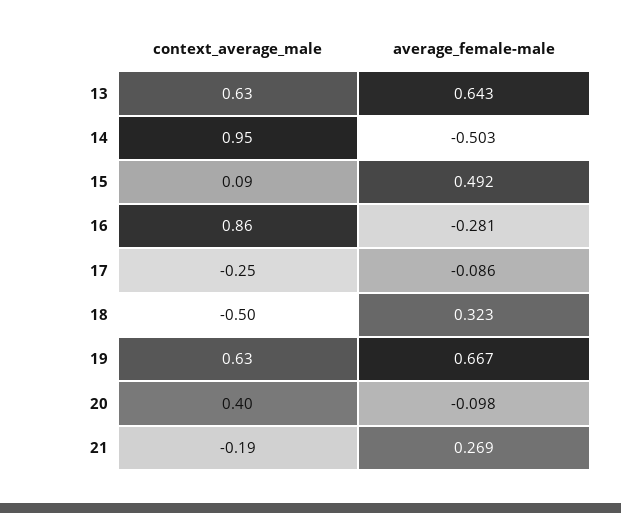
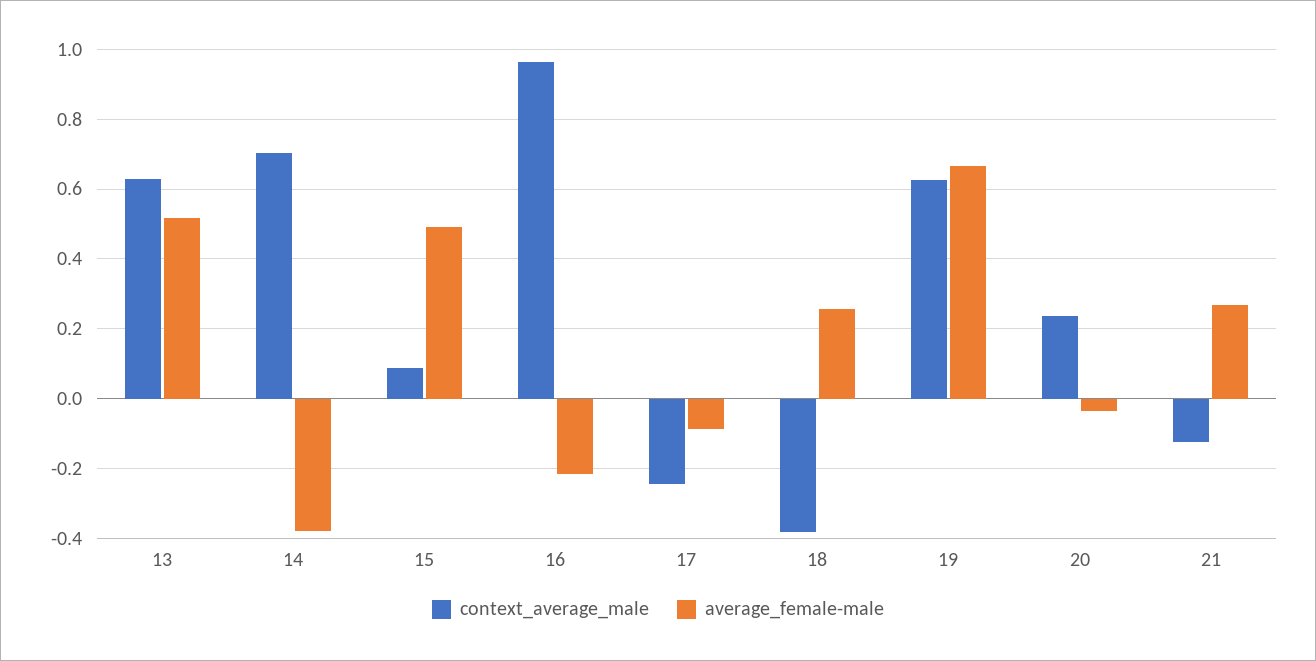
  {
    "context_average_male": {
      "13": 0.63,
-     "14": 0.95,
+     "14": 0.7,
      "15": 0.09,
-     "16": 0.86,
+     "16": 0.96,
      "17": -0.25,
-     "18": -0.5,
+     "18": -0.38,
      "19": 0.63,
-     "20": 0.4,
+     "20": 0.24,
-     "21": -0.19
+     "21": -0.12
    },
    "average_female-male": {
-     "13": 0.643,
+     "13": 0.52,
-     "14": -0.503,
+     "14": -0.38,
      "15": 0.492,
-     "16": -0.281,
+     "16": -0.22,
      "17": -0.086,
-     "18": 0.323,
+     "18": 0.26,
      "19": 0.667,
-     "20": -0.098,
+     "20": -0.04,
      "21": 0.269
    }
  }

